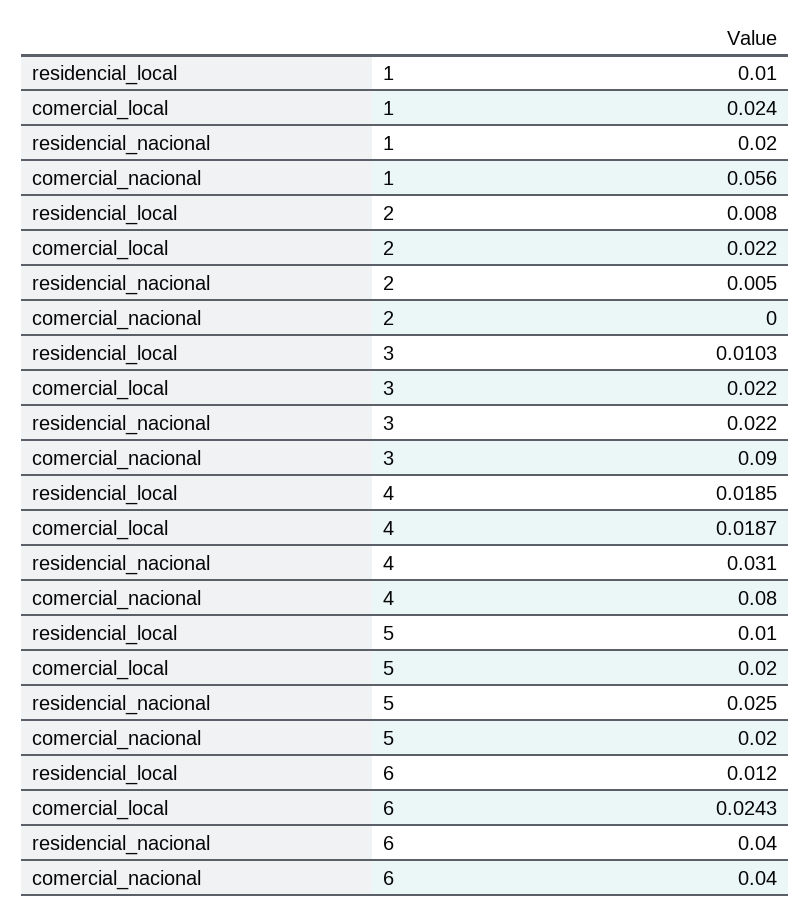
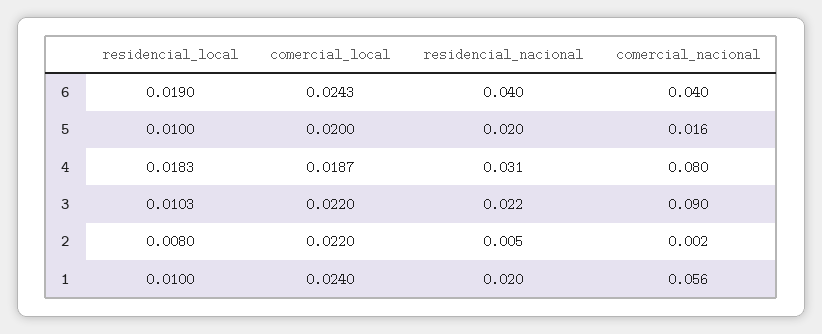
  {
    "residencial_local": {
      "1": 0.01,
      "2": 0.008,
      "3": 0.0103,
-     "4": 0.0185,
+     "4": 0.0183,
      "5": 0.01,
-     "6": 0.012
+     "6": 0.019
    },
    "comercial_local": {
      "1": 0.024,
      "2": 0.022,
      "3": 0.022,
      "4": 0.0187,
      "5": 0.02,
      "6": 0.0243
    },
    "residencial_nacional": {
      "1": 0.02,
      "2": 0.005,
      "3": 0.022,
      "4": 0.031,
-     "5": 0.025,
+     "5": 0.02,
      "6": 0.04
    },
    "comercial_nacional": {
      "1": 0.056,
-     "2": 0,
+     "2": 0.002,
      "3": 0.09,
      "4": 0.08,
-     "5": 0.02,
+     "5": 0.016,
      "6": 0.04
    }
  }

